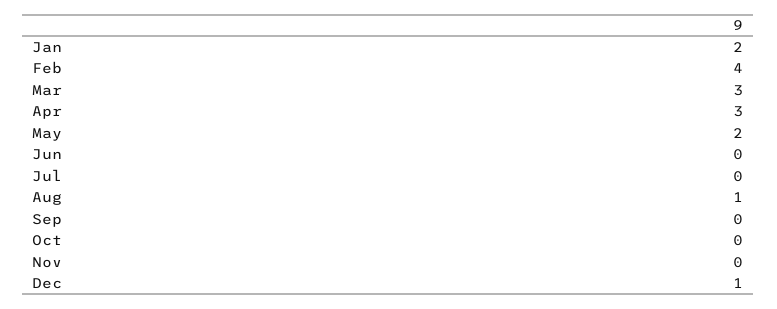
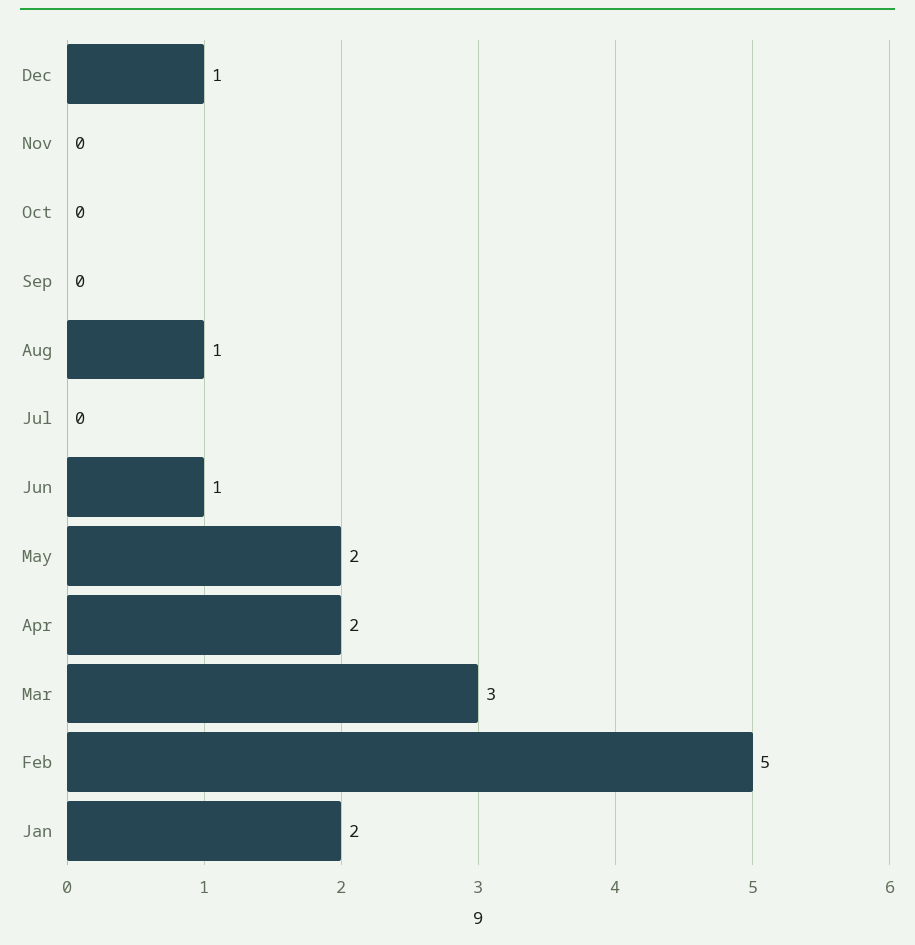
  {
    "Jan": 2,
-   "Feb": 4,
+   "Feb": 5,
    "Mar": 3,
-   "Apr": 3,
+   "Apr": 2,
    "May": 2,
-   "Jun": 0,
+   "Jun": 1,
    "Jul": 0,
    "Aug": 1,
    "Sep": 0,
    "Oct": 0,
    "Nov": 0,
    "Dec": 1
  }

